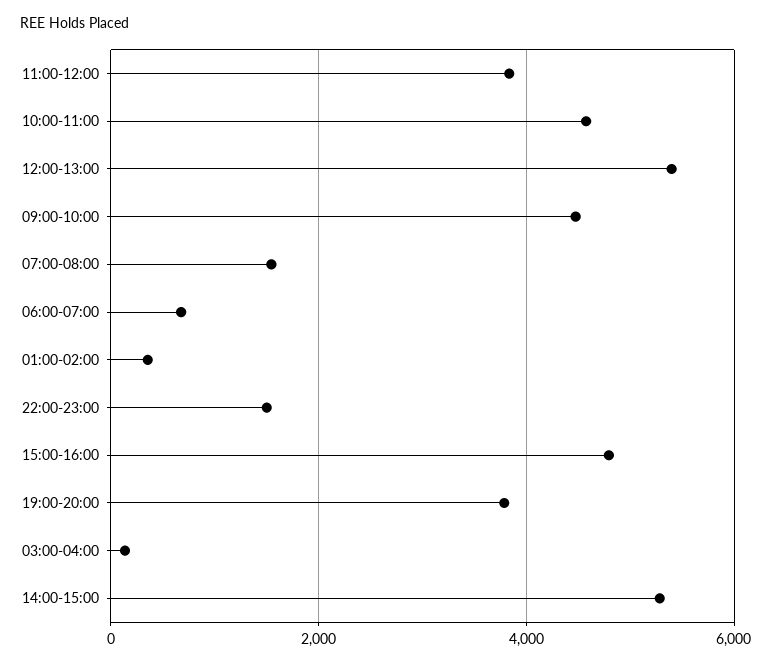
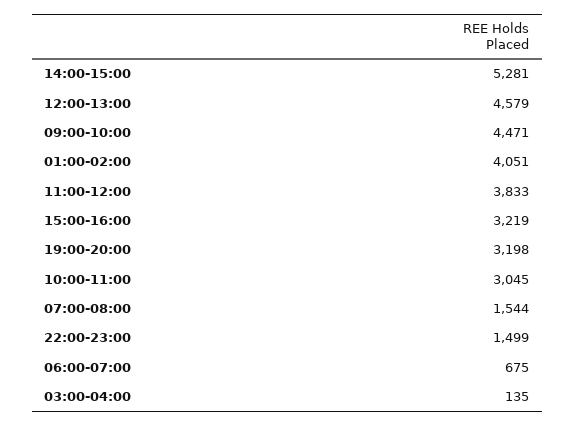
  {
    "11:00-12:00": 3833,
-   "10:00-11:00": 4600,
+   "10:00-11:00": 3045,
-   "12:00-13:00": 5400,
+   "12:00-13:00": 4579,
    "09:00-10:00": 4471,
    "07:00-08:00": 1544,
    "06:00-07:00": 675,
-   "01:00-02:00": 400,
+   "01:00-02:00": 4051,
    "22:00-23:00": 1499,
-   "15:00-16:00": 4800,
+   "15:00-16:00": 3219,
-   "19:00-20:00": 3800,
+   "19:00-20:00": 3198,
    "03:00-04:00": 135,
    "14:00-15:00": 5281
  }

